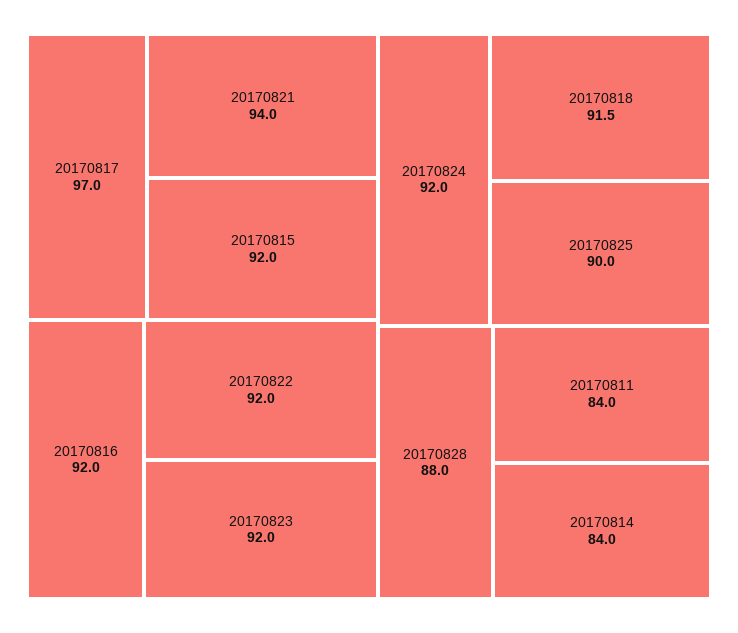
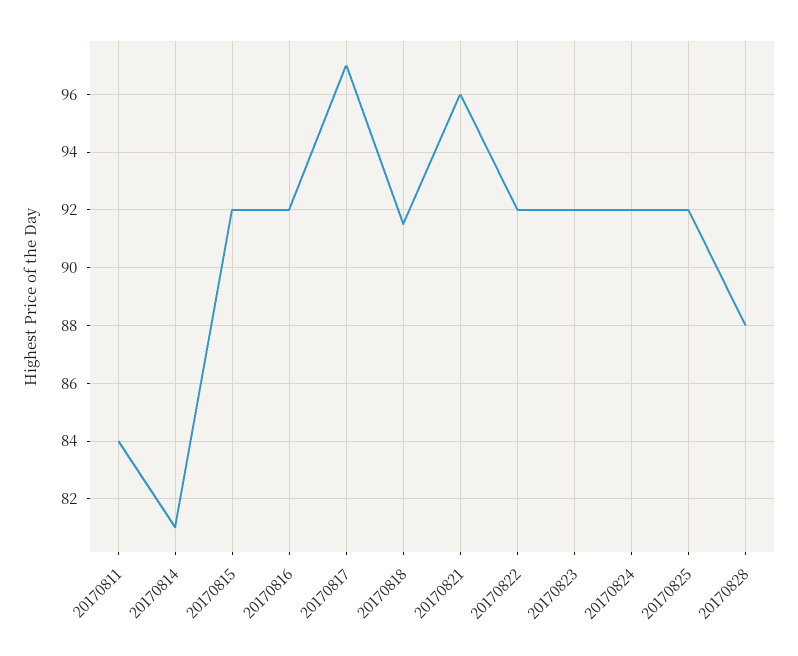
  {
    "20170817": 97,
-   "20170821": 94,
+   "20170821": 96,
    "20170815": 92,
    "20170816": 92,
    "20170822": 92,
    "20170823": 92,
    "20170824": 92,
    "20170818": 91.5,
-   "20170825": 90,
+   "20170825": 92,
    "20170828": 88,
    "20170811": 84,
-   "20170814": 84
+   "20170814": 81
  }

